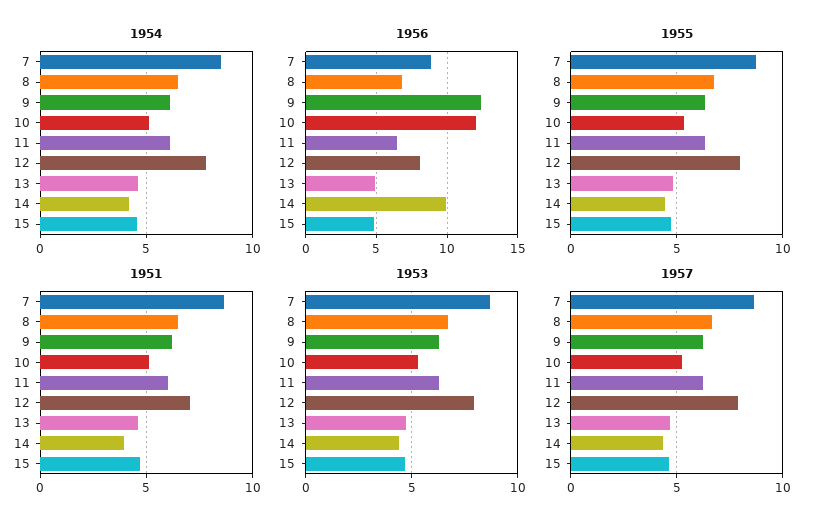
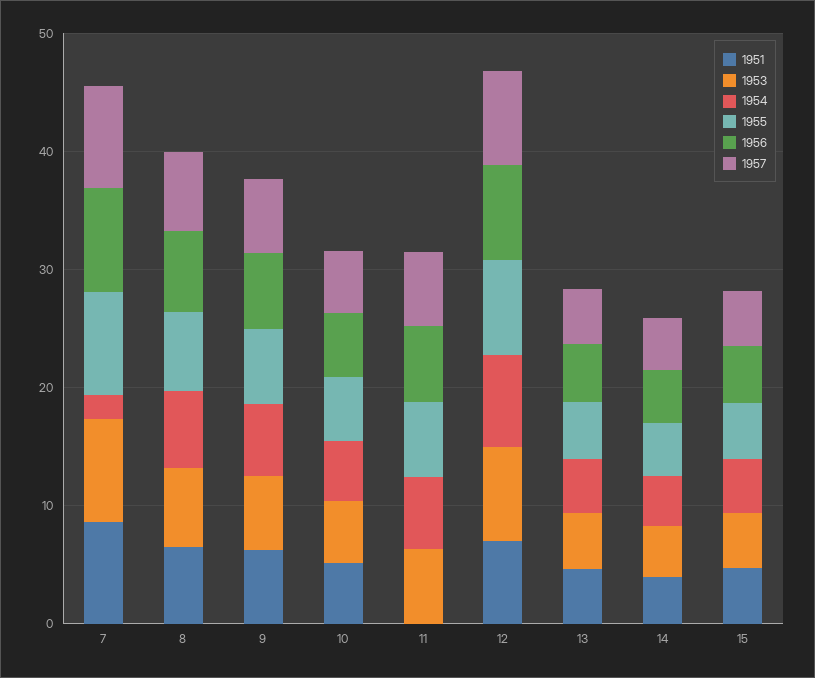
  {
    "1954": {
-     "7": 8.5,
+     "7": 2,
      "8": 6.5,
      "9": 6,
      "10": 5,
      "11": 6,
      "12": 8,
      "13": 4.5,
      "14": 4,
      "15": 4.5
    },
    "1956": {
      "7": 9,
      "8": 7,
-     "9": 12.5,
+     "9": 6,
-     "10": 12,
+     "10": 6,
      "11": 6.5,
      "12": 8,
      "13": 5,
-     "14": 10,
+     "14": 4,
      "15": 5
    },
    "1955": {
      "7": 9,
      "8": 7,
      "9": 6.5,
      "10": 5.5,
      "11": 6.5,
      "12": 8,
      "13": 5,
      "14": 4.5,
      "15": 5
    },
    "1951": {
      "7": 8.5,
      "8": 6.5,
      "9": 6,
      "10": 5,
-     "11": 6,
+     "11": 0,
      "12": 7,
      "13": 4.5,
      "14": 4,
      "15": 4.5
    },
    "1953": {
      "7": 8.5,
      "8": 6.5,
      "9": 6.5,
      "10": 5.5,
      "11": 6.5,
      "12": 8,
      "13": 5,
      "14": 4.5,
      "15": 4.5
    },
    "1957": {
      "7": 8.5,
      "8": 6.5,
      "9": 6.5,
      "10": 5.5,
      "11": 6.5,
      "12": 8,
      "13": 4.5,
      "14": 4.5,
      "15": 4.5
    }
  }

